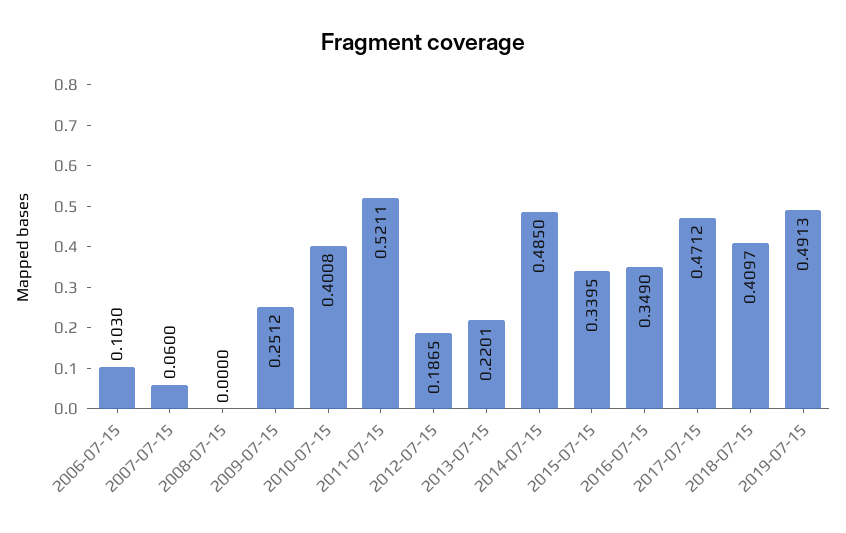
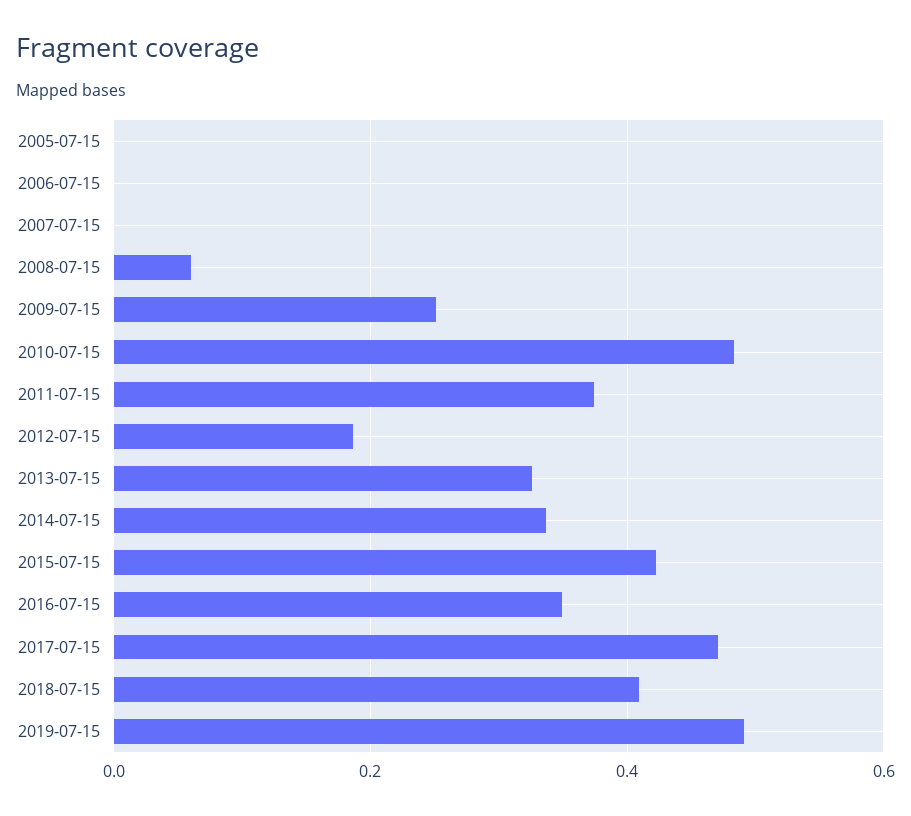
  {
-   "2006-07-15": 0.103,
+   "2006-07-15": 0,
-   "2007-07-15": 0.06,
+   "2007-07-15": 0,
-   "2008-07-15": 0,
+   "2008-07-15": 0.06,
    "2009-07-15": 0.2512,
-   "2010-07-15": 0.4008,
+   "2010-07-15": 0.48,
-   "2011-07-15": 0.5211,
+   "2011-07-15": 0.38,
    "2012-07-15": 0.1865,
-   "2013-07-15": 0.2201,
+   "2013-07-15": 0.32,
-   "2014-07-15": 0.485,
+   "2014-07-15": 0.34,
-   "2015-07-15": 0.3395,
+   "2015-07-15": 0.42,
    "2016-07-15": 0.349,
    "2017-07-15": 0.4712,
    "2018-07-15": 0.4097,
-   "2019-07-15": 0.4913
+   "2019-07-15": 0.4913,
+   "2005-07-15": 0
  }

